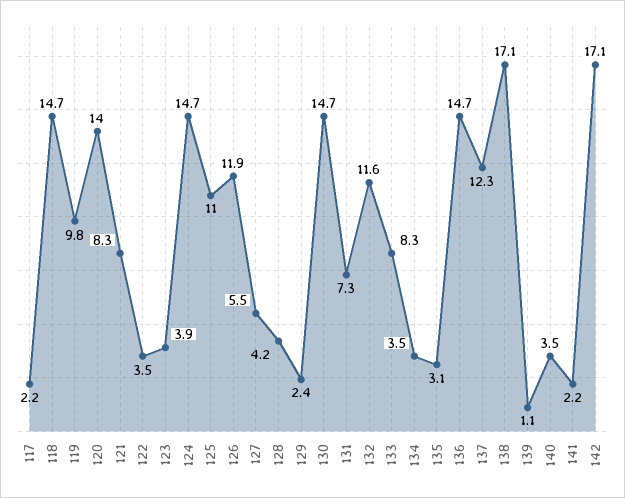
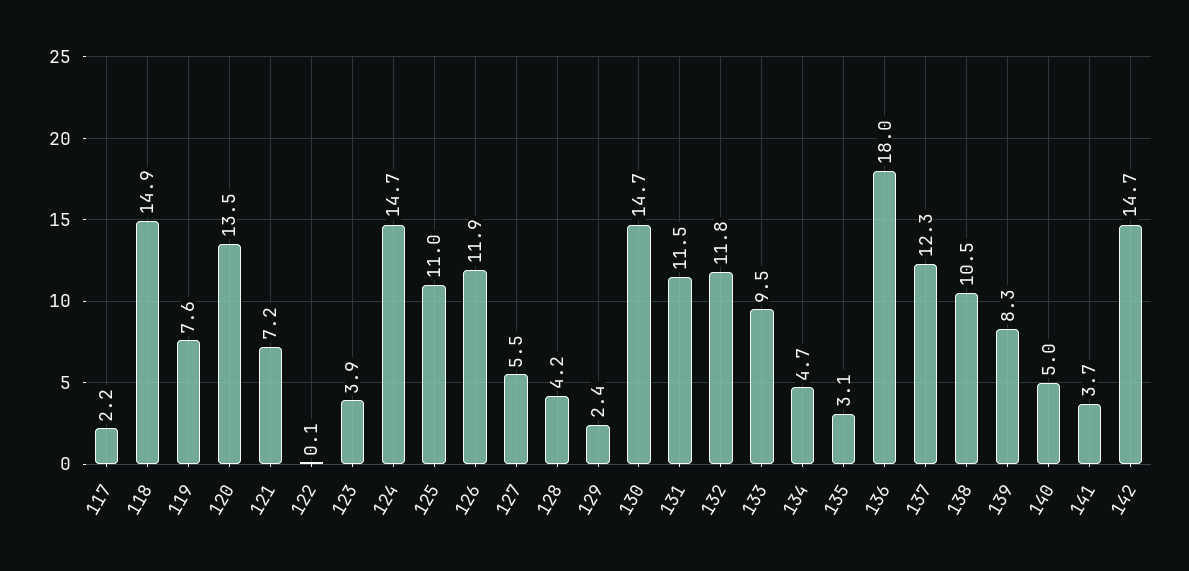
  {
    "117": 2.2,
-   "118": 14.7,
+   "118": 14.9,
-   "119": 9.8,
+   "119": 7.6,
-   "120": 14,
+   "120": 13.5,
-   "121": 8.3,
+   "121": 7.2,
-   "122": 3.5,
+   "122": 0.1,
    "123": 3.9,
    "124": 14.7,
    "125": 11,
    "126": 11.9,
    "127": 5.5,
    "128": 4.2,
    "129": 2.4,
    "130": 14.7,
-   "131": 7.3,
+   "131": 11.5,
-   "132": 11.6,
+   "132": 11.8,
-   "133": 8.3,
+   "133": 9.5,
-   "134": 3.5,
+   "134": 4.7,
    "135": 3.1,
-   "136": 14.7,
+   "136": 18,
    "137": 12.3,
-   "138": 17.1,
+   "138": 10.5,
-   "139": 1.1,
+   "139": 8.3,
-   "140": 3.5,
+   "140": 5,
-   "141": 2.2,
+   "141": 3.7,
-   "142": 17.1
+   "142": 14.7
  }

